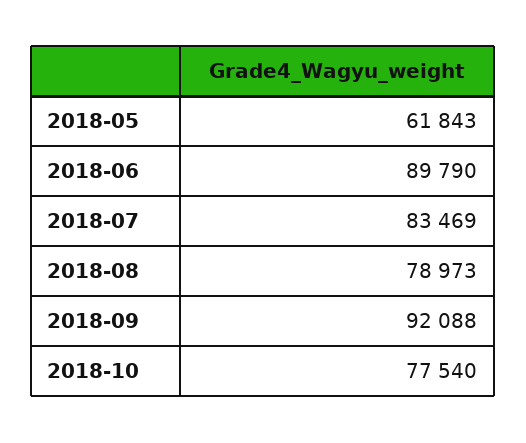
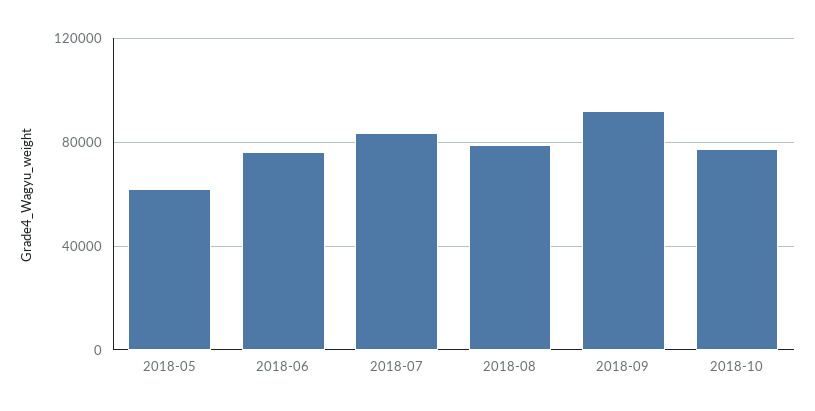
  {
    "2018-05": 61843,
-   "2018-06": 89790,
+   "2018-06": 75000,
    "2018-07": 83469,
    "2018-08": 78973,
    "2018-09": 92088,
    "2018-10": 77540
  }

